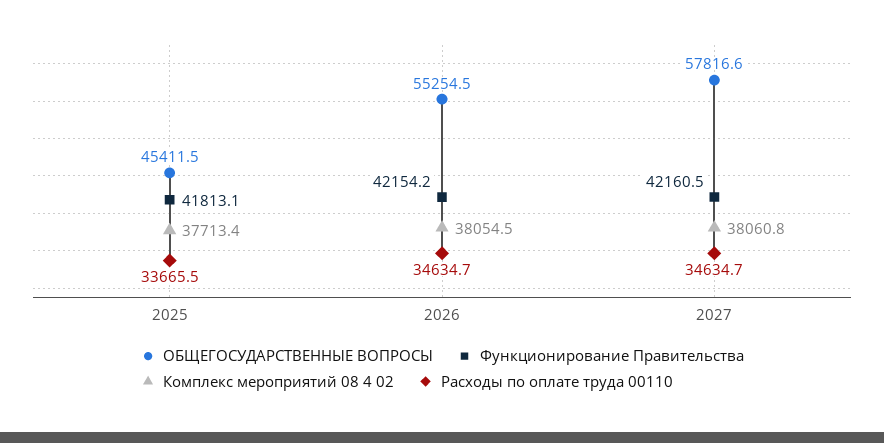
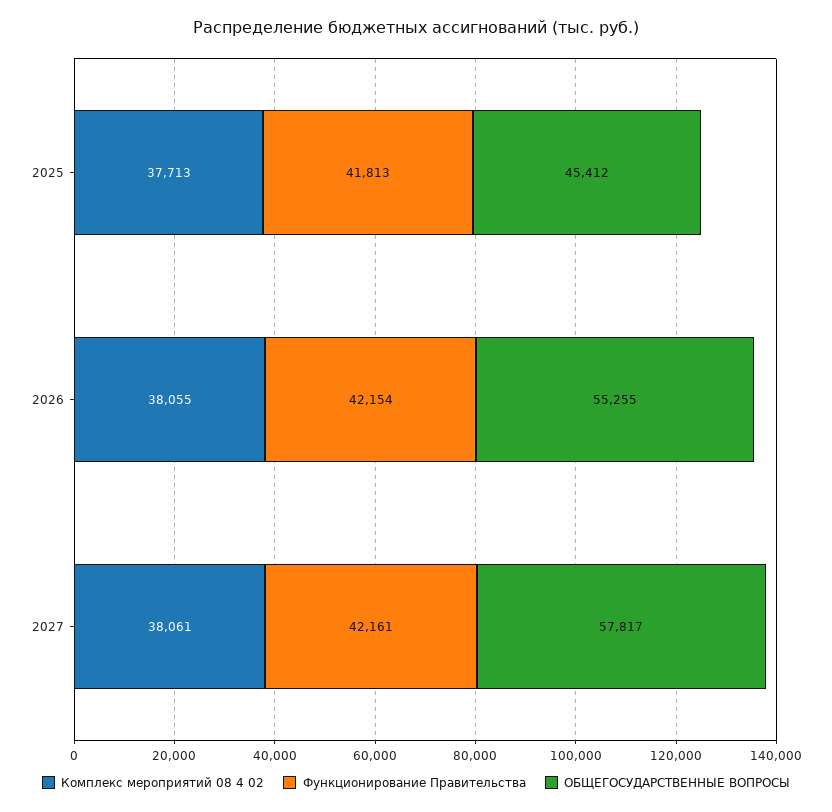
  {
    "ОБЩЕГОСУДАРСТВЕННЫЕ ВОПРОСЫ": {
      "2025": 45411.5,
      "2026": 55254.5,
      "2027": 57816.6
    },
    "Функционирование Правительства": {
      "2025": 41813.1,
      "2026": 42154.2,
      "2027": 42160.5
    },
    "Комплекс мероприятий 08 4 02": {
      "2025": 37713.4,
      "2026": 38054.5,
      "2027": 38060.8
-   },
+   }
-   "Расходы по оплате труда 00110": {
-     "2025": 33665.5,
-     "2026": 34634.7,
-     "2027": 34634.7
-   }
  }

